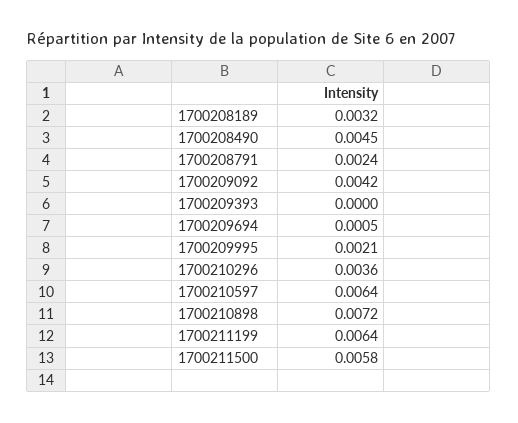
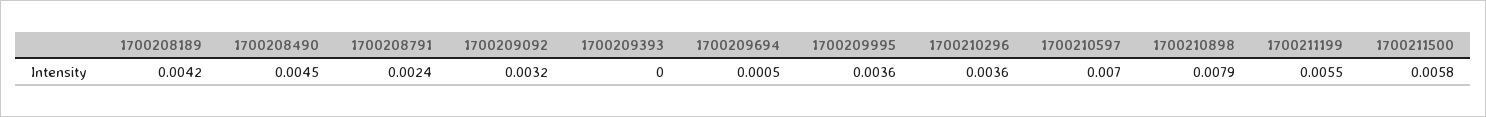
  {
-   "1700208189": 0.0032,
+   "1700208189": 0.0042,
    "1700208490": 0.0045,
    "1700208791": 0.0024,
-   "1700209092": 0.0042,
+   "1700209092": 0.0032,
    "1700209393": 0,
    "1700209694": 0.0005,
-   "1700209995": 0.0021,
+   "1700209995": 0.0036,
    "1700210296": 0.0036,
-   "1700210597": 0.0064,
+   "1700210597": 0.007,
-   "1700210898": 0.0072,
+   "1700210898": 0.0079,
-   "1700211199": 0.0064,
+   "1700211199": 0.0055,
    "1700211500": 0.0058
  }

